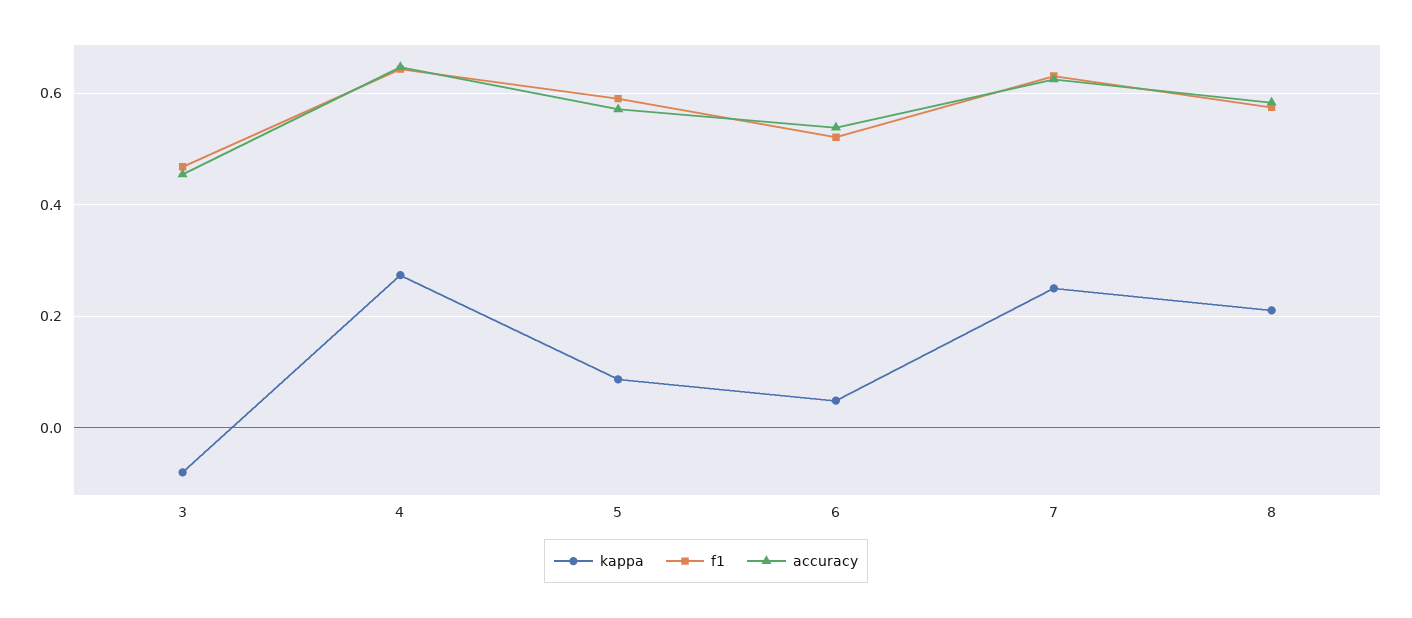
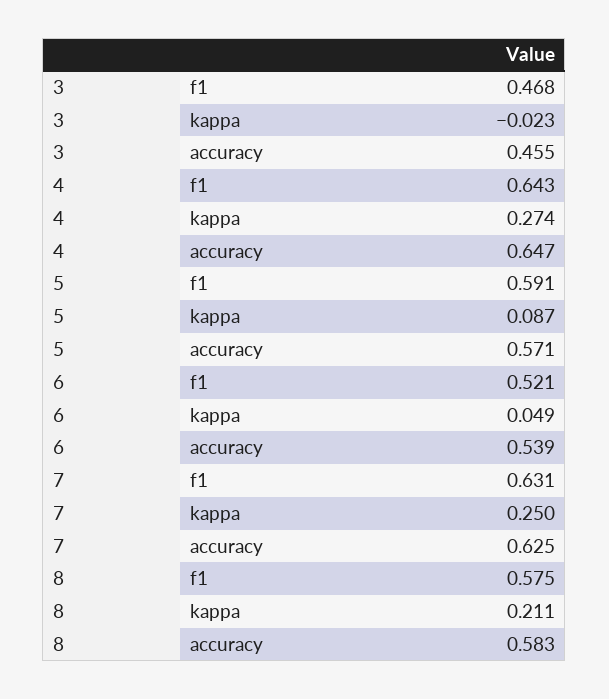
  {
    "kappa": {
-     "3": -0.08,
+     "3": -0.023,
      "4": 0.274,
      "5": 0.087,
      "6": 0.049,
      "7": 0.25,
      "8": 0.211
    },
    "f1": {
      "3": 0.468,
      "4": 0.643,
      "5": 0.591,
      "6": 0.521,
      "7": 0.631,
      "8": 0.575
    },
    "accuracy": {
      "3": 0.455,
      "4": 0.647,
      "5": 0.571,
      "6": 0.539,
      "7": 0.625,
      "8": 0.583
    }
  }

